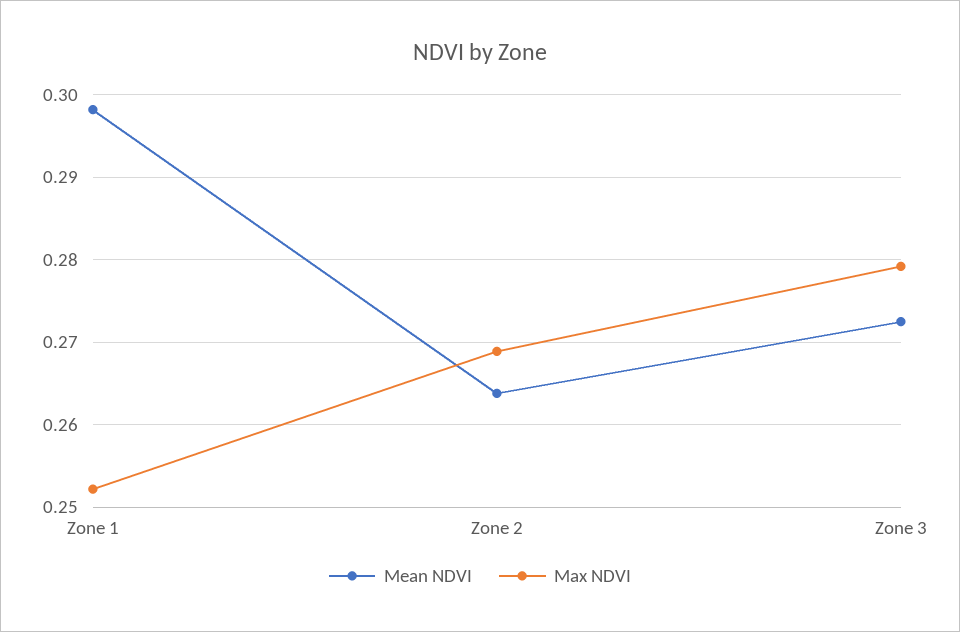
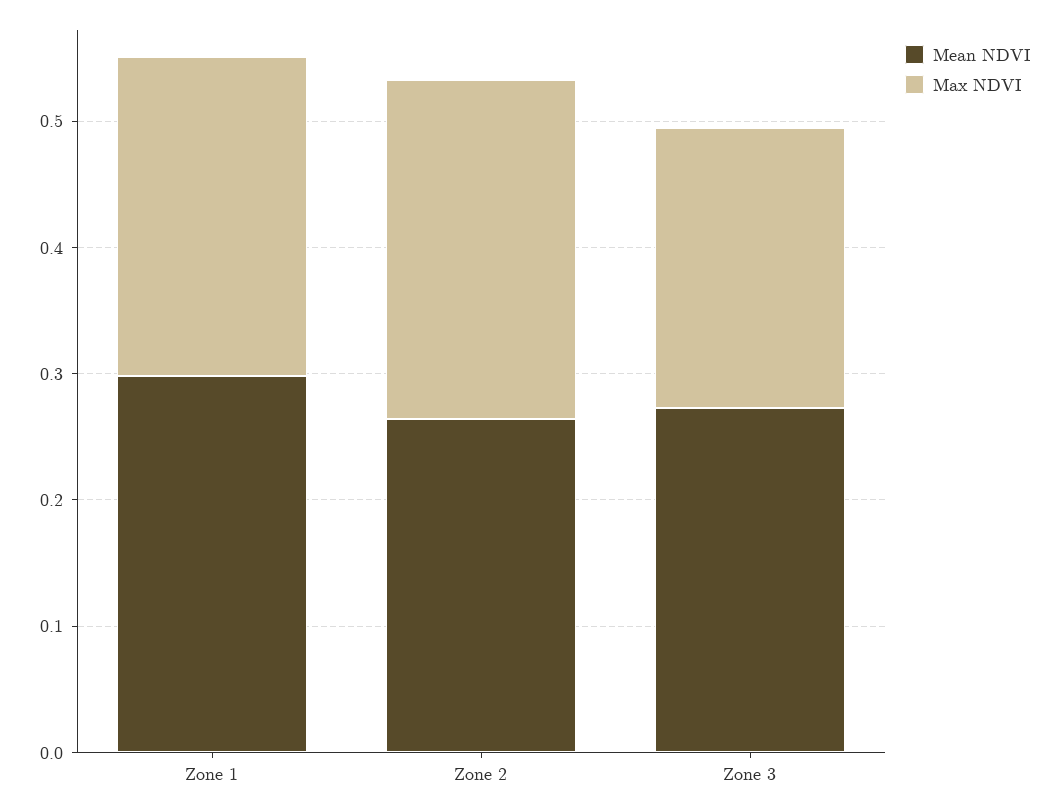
  {
    "Mean NDVI": {
      "Zone 1": 0.298,
      "Zone 2": 0.264,
      "Zone 3": 0.273
    },
    "Max NDVI": {
      "Zone 1": 0.252,
      "Zone 2": 0.269,
-     "Zone 3": 0.279
+     "Zone 3": 0.22
    }
  }

